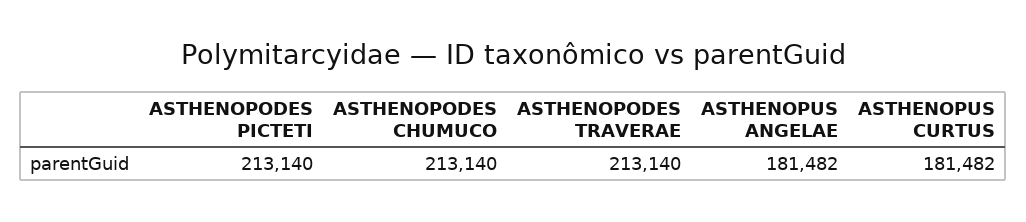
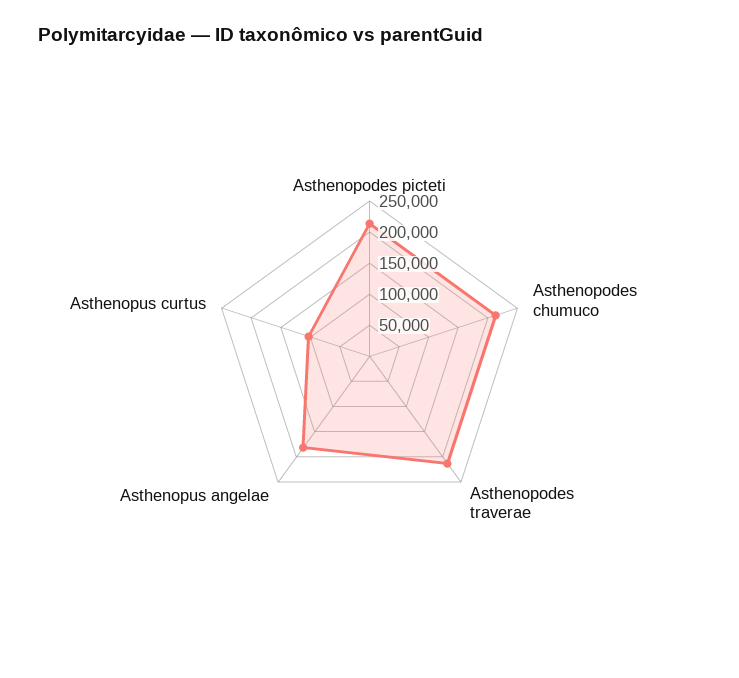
  {
    "ASTHENOPODES PICTETI": 213140,
    "ASTHENOPODES CHUMUCO": 213140,
    "ASTHENOPODES TRAVERAE": 213140,
    "ASTHENOPUS ANGELAE": 181482,
-   "ASTHENOPUS CURTUS": 181482
+   "ASTHENOPUS CURTUS": 100000
  }

